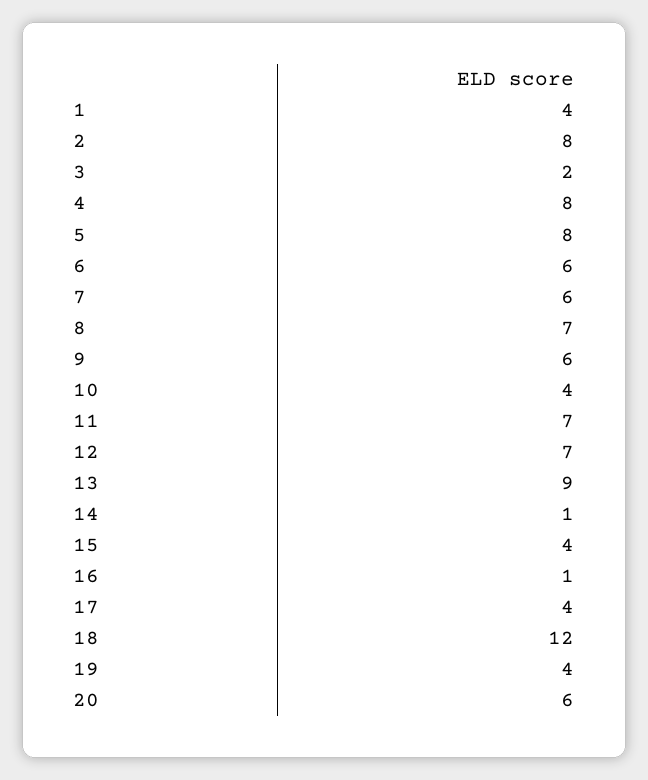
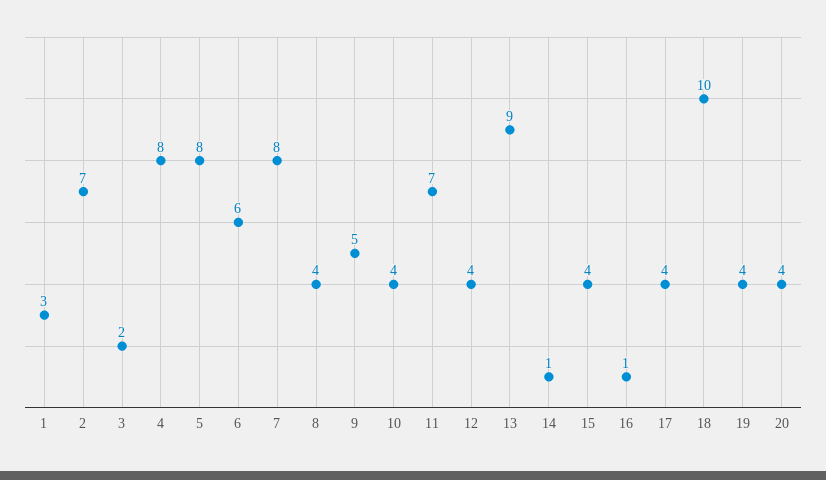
  {
-   "1": 4,
+   "1": 3,
-   "2": 8,
+   "2": 7,
    "3": 2,
    "4": 8,
    "5": 8,
    "6": 6,
-   "7": 6,
+   "7": 8,
-   "8": 7,
+   "8": 4,
-   "9": 6,
+   "9": 5,
    "10": 4,
    "11": 7,
-   "12": 7,
+   "12": 4,
    "13": 9,
    "14": 1,
    "15": 4,
    "16": 1,
    "17": 4,
-   "18": 12,
+   "18": 10,
    "19": 4,
-   "20": 6
+   "20": 4
  }

